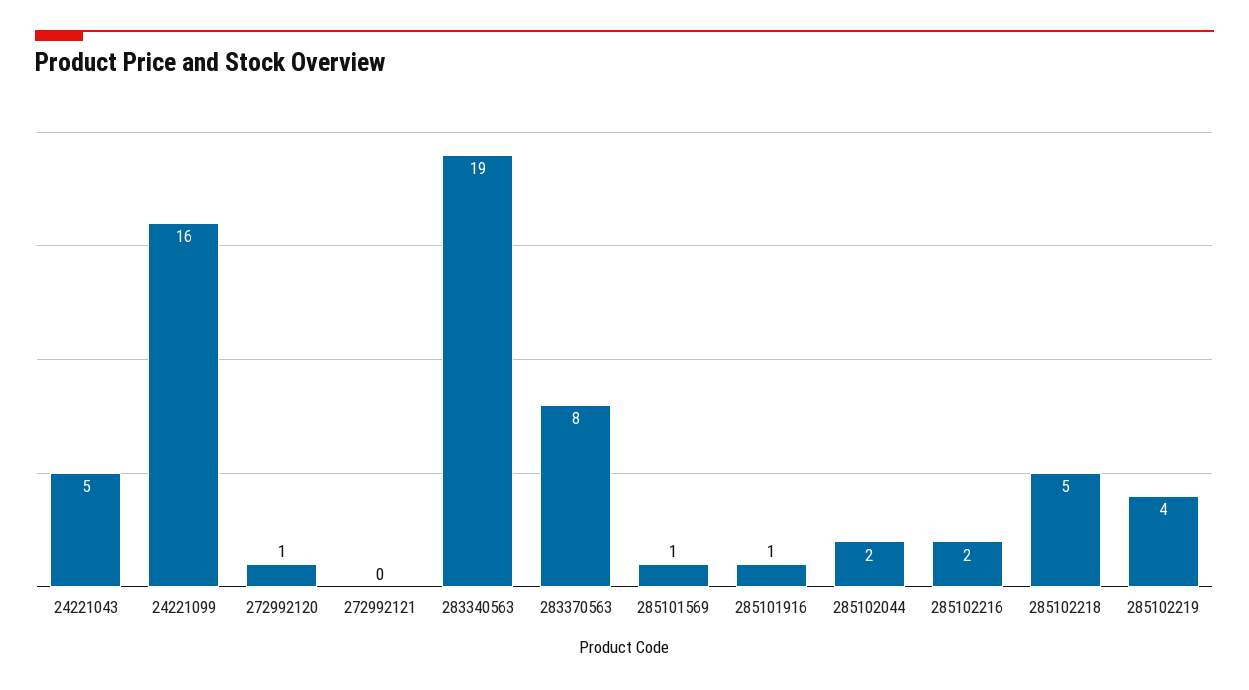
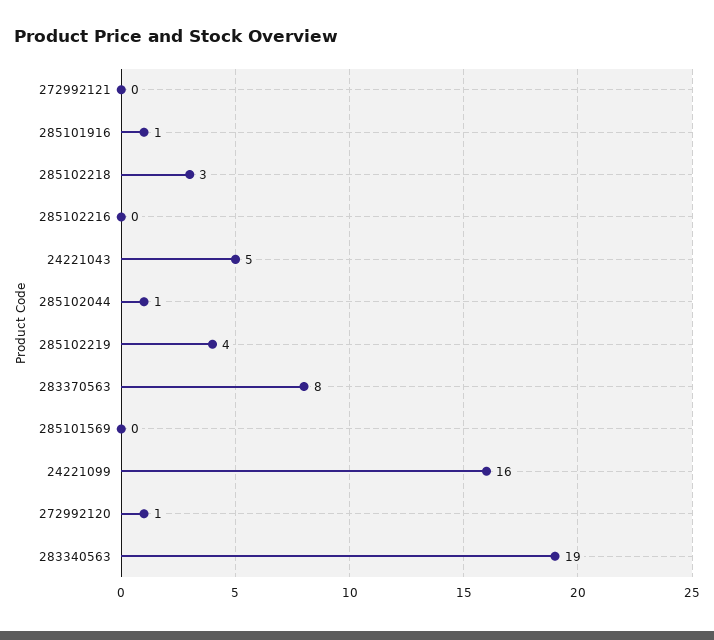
  {
    "24221043": 5,
    "24221099": 16,
    "272992120": 1,
    "272992121": 0,
    "283340563": 19,
    "283370563": 8,
-   "285101569": 1,
+   "285101569": 0,
    "285101916": 1,
-   "285102044": 2,
+   "285102044": 1,
-   "285102216": 2,
+   "285102216": 0,
-   "285102218": 5,
+   "285102218": 3,
    "285102219": 4
  }

